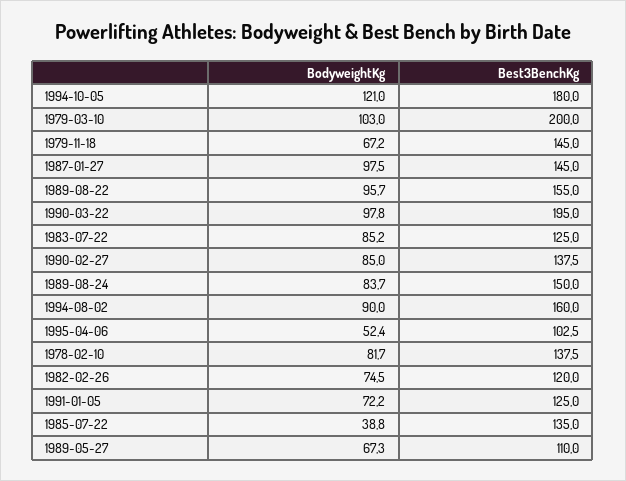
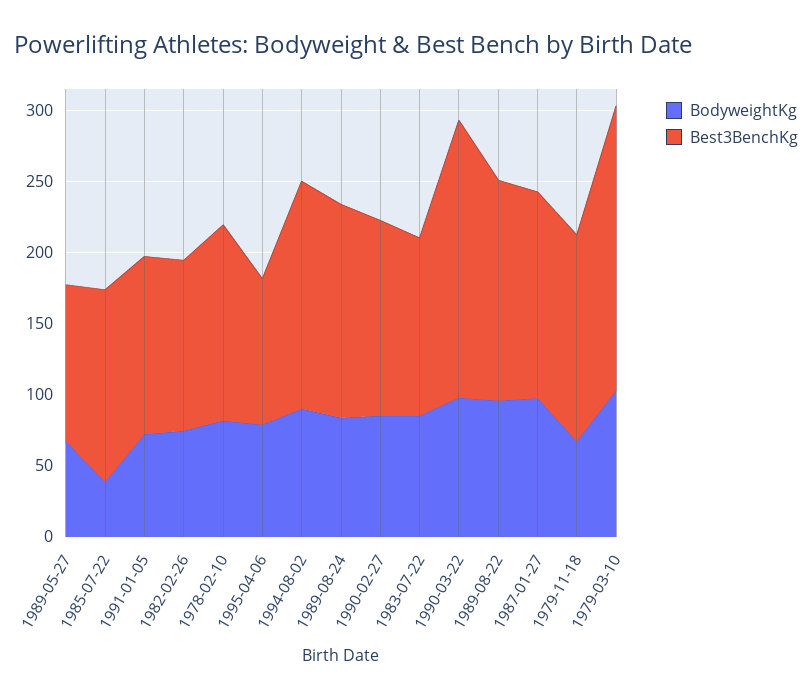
  {
    "BodyweightKg": {
-     "1994-10-05": 121,
      "1979-03-10": 103,
      "1979-11-18": 67.2,
      "1987-01-27": 97.5,
      "1989-08-22": 95.7,
      "1990-03-22": 97.8,
      "1983-07-22": 85.2,
      "1990-02-27": 85,
      "1989-08-24": 83.7,
      "1994-08-02": 90,
-     "1995-04-06": 52.4,
+     "1995-04-06": 80,
      "1978-02-10": 81.7,
      "1982-02-26": 74.5,
      "1991-01-05": 72.2,
      "1985-07-22": 38.8,
      "1989-05-27": 67.3
    },
    "Best3BenchKg": {
-     "1994-10-05": 180,
      "1979-03-10": 200,
      "1979-11-18": 145,
      "1987-01-27": 145,
      "1989-08-22": 155,
      "1990-03-22": 195,
      "1983-07-22": 125,
      "1990-02-27": 137.5,
      "1989-08-24": 150,
      "1994-08-02": 160,
      "1995-04-06": 102.5,
      "1978-02-10": 137.5,
      "1982-02-26": 120,
      "1991-01-05": 125,
      "1985-07-22": 135,
      "1989-05-27": 110
    }
  }

